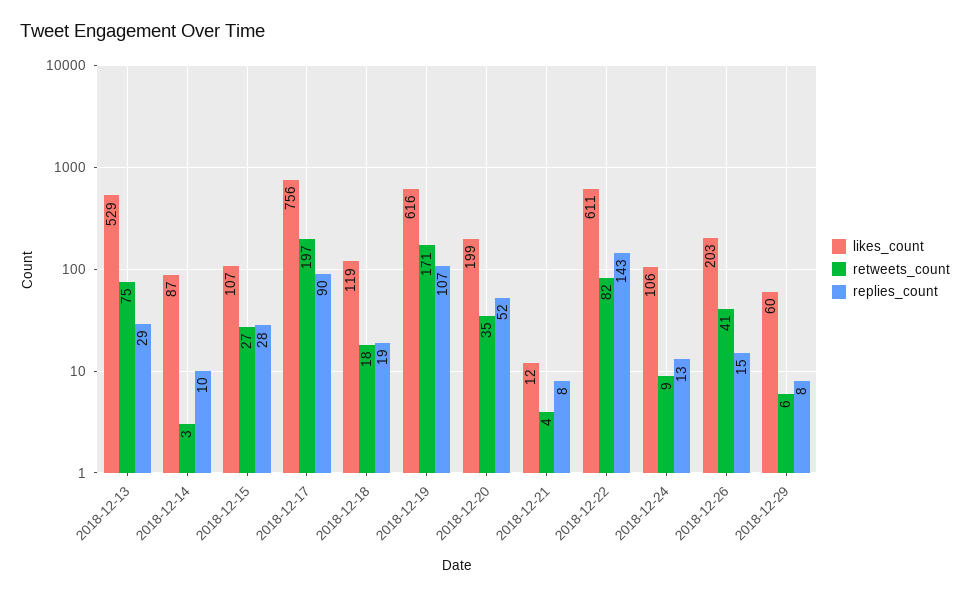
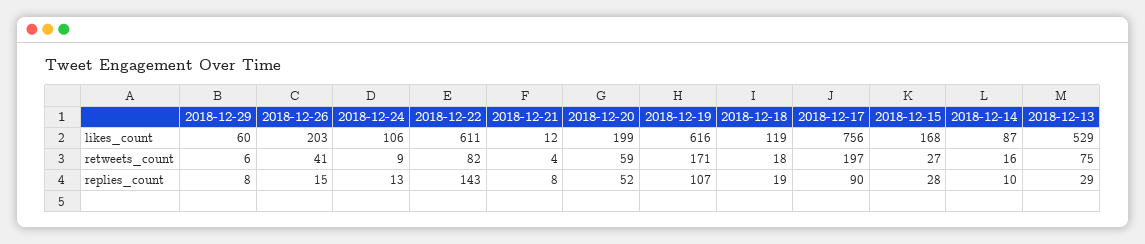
  {
    "likes_count": {
      "2018-12-13": 529,
      "2018-12-14": 87,
-     "2018-12-15": 107,
+     "2018-12-15": 168,
      "2018-12-17": 756,
      "2018-12-18": 119,
      "2018-12-19": 616,
      "2018-12-20": 199,
      "2018-12-21": 12,
      "2018-12-22": 611,
      "2018-12-24": 106,
      "2018-12-26": 203,
      "2018-12-29": 60
    },
    "retweets_count": {
      "2018-12-13": 75,
-     "2018-12-14": 3,
+     "2018-12-14": 16,
      "2018-12-15": 27,
      "2018-12-17": 197,
      "2018-12-18": 18,
      "2018-12-19": 171,
-     "2018-12-20": 35,
+     "2018-12-20": 59,
      "2018-12-21": 4,
      "2018-12-22": 82,
      "2018-12-24": 9,
      "2018-12-26": 41,
      "2018-12-29": 6
    },
    "replies_count": {
      "2018-12-13": 29,
      "2018-12-14": 10,
      "2018-12-15": 28,
      "2018-12-17": 90,
      "2018-12-18": 19,
      "2018-12-19": 107,
      "2018-12-20": 52,
      "2018-12-21": 8,
      "2018-12-22": 143,
      "2018-12-24": 13,
      "2018-12-26": 15,
      "2018-12-29": 8
    }
  }

